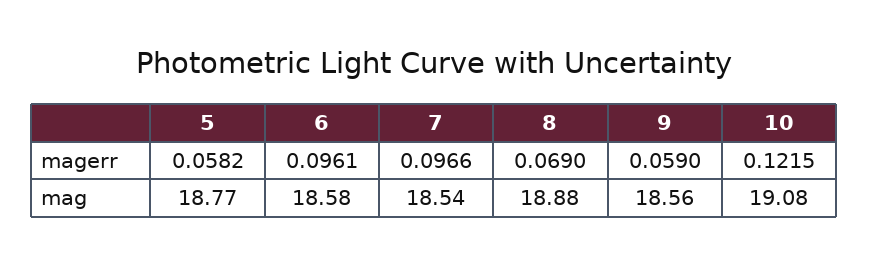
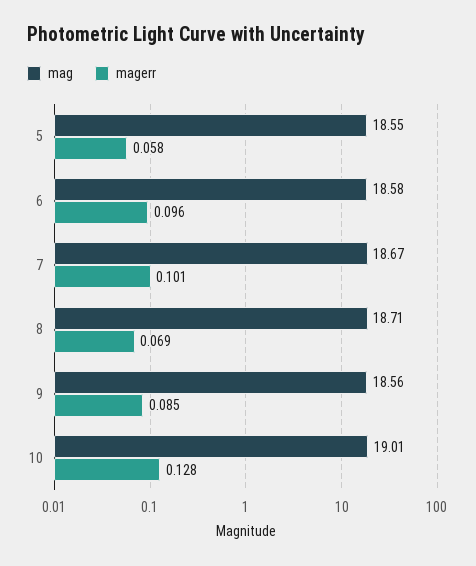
  {
    "magerr": {
      "5": 0.0582,
      "6": 0.0961,
-     "7": 0.0966,
+     "7": 0.101,
      "8": 0.069,
-     "9": 0.059,
+     "9": 0.085,
-     "10": 0.1215
+     "10": 0.128
    },
    "mag": {
-     "5": 18.77,
+     "5": 18.55,
      "6": 18.58,
-     "7": 18.54,
+     "7": 18.67,
-     "8": 18.88,
+     "8": 18.71,
      "9": 18.56,
-     "10": 19.08
+     "10": 19.01
    }
  }

